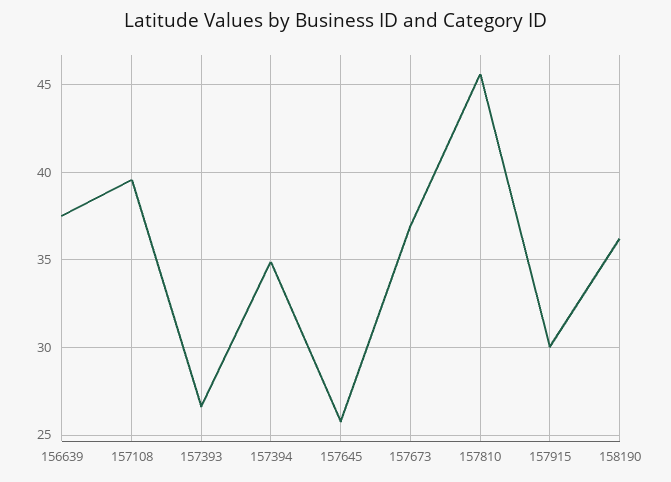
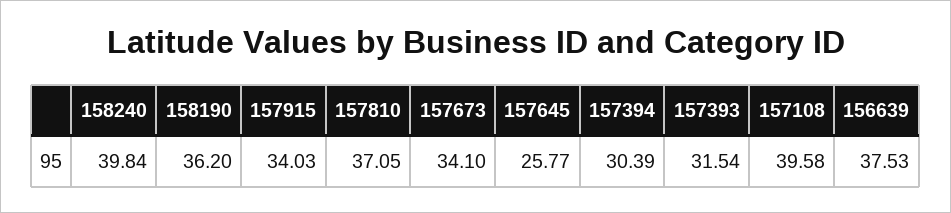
  {
    "156639": 37.53,
    "157108": 39.58,
-   "157393": 26.5,
+   "157393": 31.54,
-   "157394": 35,
+   "157394": 30.39,
    "157645": 25.77,
-   "157673": 37,
+   "157673": 34.1,
-   "157810": 45.5,
+   "157810": 37.05,
-   "157915": 30,
+   "157915": 34.03,
-   "158190": 36.2
+   "158190": 36.2,
+   "158240": 39.84
  }

